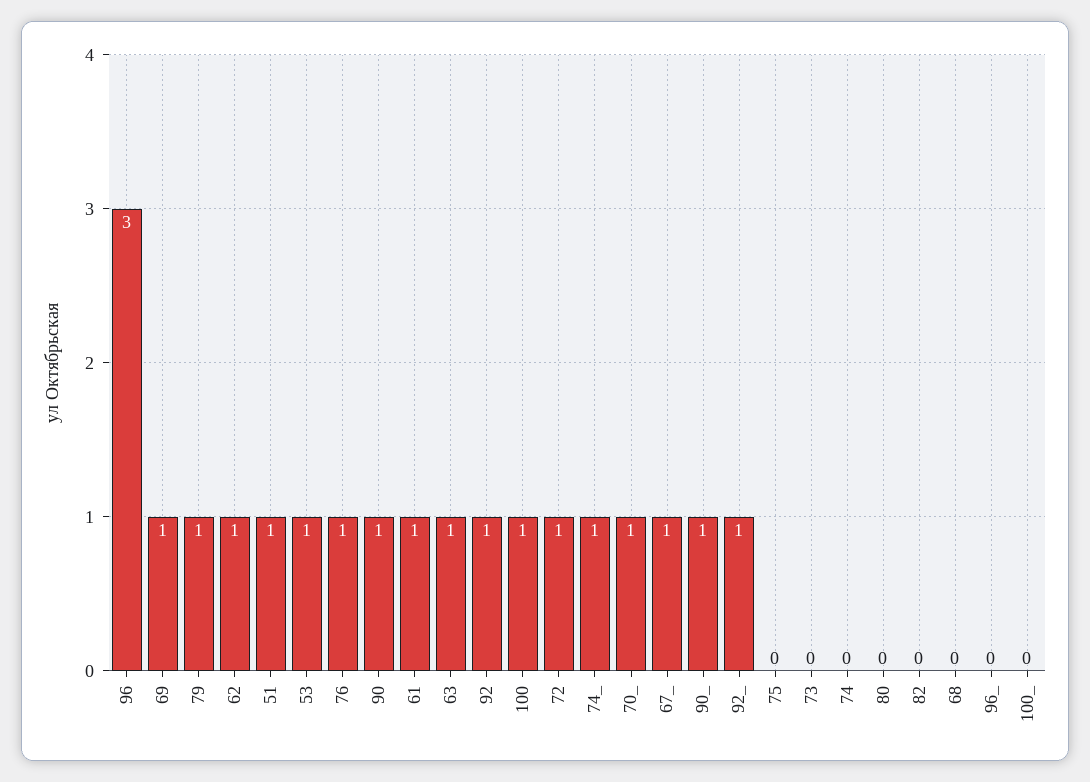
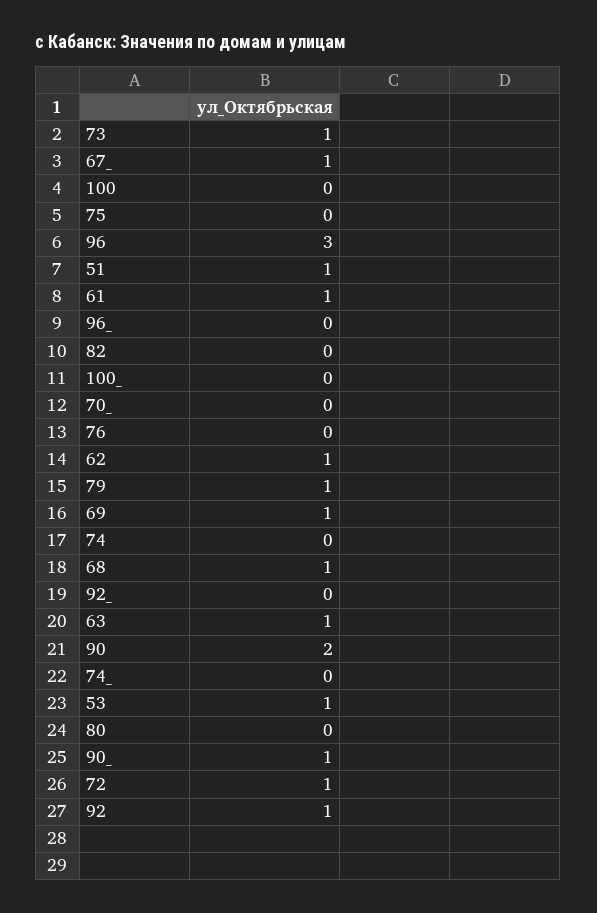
  {
    "96": 3,
    "69": 1,
    "79": 1,
    "62": 1,
    "51": 1,
    "53": 1,
-   "76": 1,
+   "76": 0,
-   "90": 1,
+   "90": 2,
    "61": 1,
    "63": 1,
    "92": 1,
-   "100": 1,
+   "100": 0,
    "72": 1,
-   "74_": 1,
+   "74_": 0,
-   "70_": 1,
+   "70_": 0,
    "67_": 1,
    "90_": 1,
-   "92_": 1,
+   "92_": 0,
    "75": 0,
-   "73": 0,
+   "73": 1,
    "74": 0,
    "80": 0,
    "82": 0,
-   "68": 0,
+   "68": 1,
    "96_": 0,
    "100_": 0
  }

